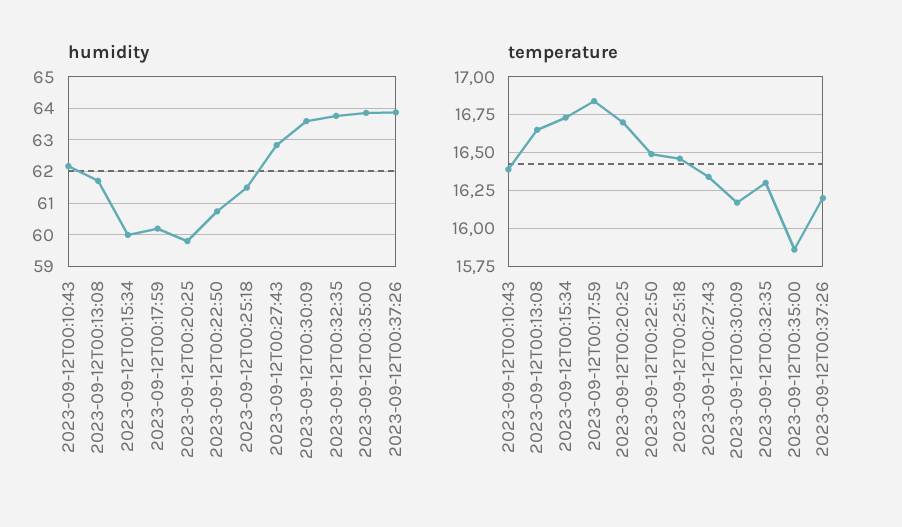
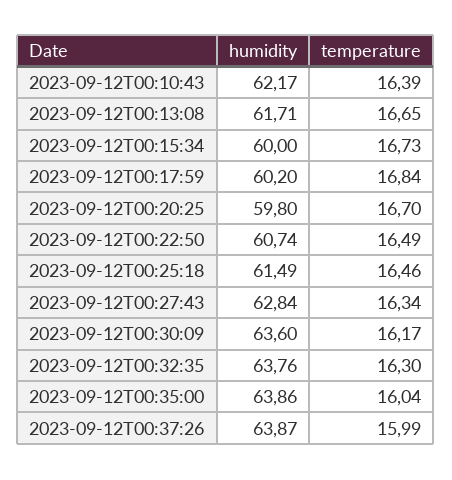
  {
    "humidity": {
      "2023-09-12T00:10:43": 62.17,
      "2023-09-12T00:13:08": 61.71,
      "2023-09-12T00:15:34": 60,
      "2023-09-12T00:17:59": 60.2,
      "2023-09-12T00:20:25": 59.8,
      "2023-09-12T00:22:50": 60.74,
      "2023-09-12T00:25:18": 61.49,
      "2023-09-12T00:27:43": 62.84,
      "2023-09-12T00:30:09": 63.6,
      "2023-09-12T00:32:35": 63.76,
      "2023-09-12T00:35:00": 63.86,
      "2023-09-12T00:37:26": 63.87
    },
    "temperature": {
      "2023-09-12T00:10:43": 16.39,
      "2023-09-12T00:13:08": 16.65,
      "2023-09-12T00:15:34": 16.73,
      "2023-09-12T00:17:59": 16.84,
      "2023-09-12T00:20:25": 16.7,
      "2023-09-12T00:22:50": 16.49,
      "2023-09-12T00:25:18": 16.46,
      "2023-09-12T00:27:43": 16.34,
      "2023-09-12T00:30:09": 16.17,
      "2023-09-12T00:32:35": 16.3,
-     "2023-09-12T00:35:00": 15.85,
+     "2023-09-12T00:35:00": 16.04,
-     "2023-09-12T00:37:26": 16.2
+     "2023-09-12T00:37:26": 15.99
    }
  }

